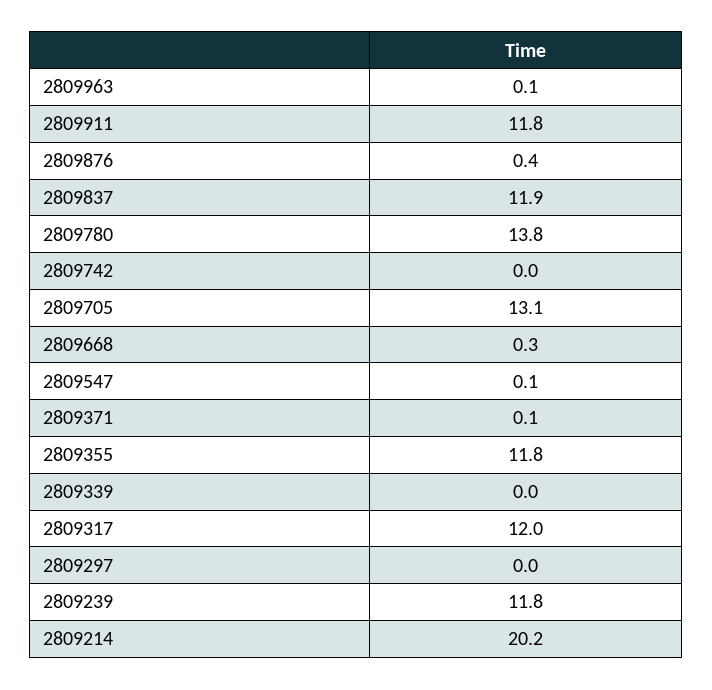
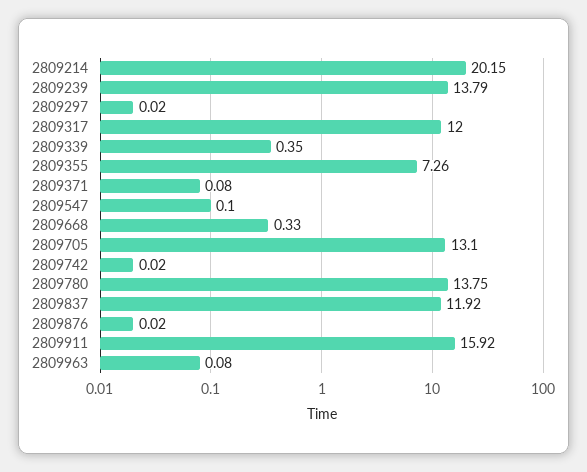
  {
    "2809963": 0.08,
-   "2809911": 11.8,
+   "2809911": 15.92,
-   "2809876": 0.4,
+   "2809876": 0.02,
    "2809837": 11.92,
    "2809780": 13.75,
    "2809742": 0.02,
    "2809705": 13.1,
    "2809668": 0.33,
    "2809547": 0.1,
    "2809371": 0.08,
-   "2809355": 11.8,
+   "2809355": 7.26,
-   "2809339": 0,
+   "2809339": 0.35,
    "2809317": 12,
    "2809297": 0.02,
-   "2809239": 11.8,
+   "2809239": 13.79,
    "2809214": 20.15
  }

